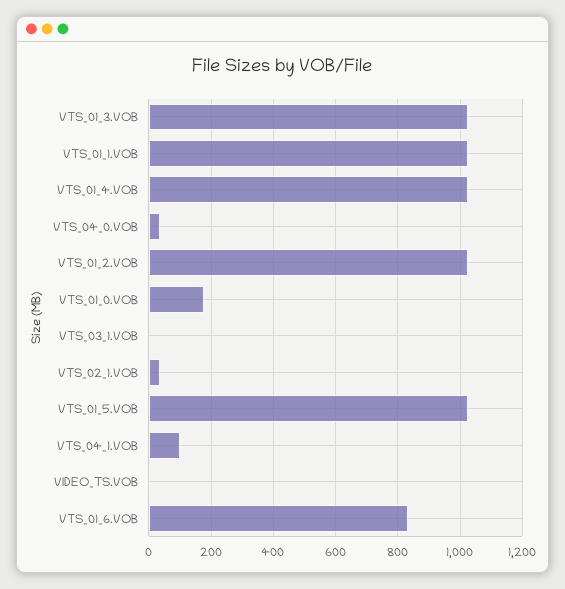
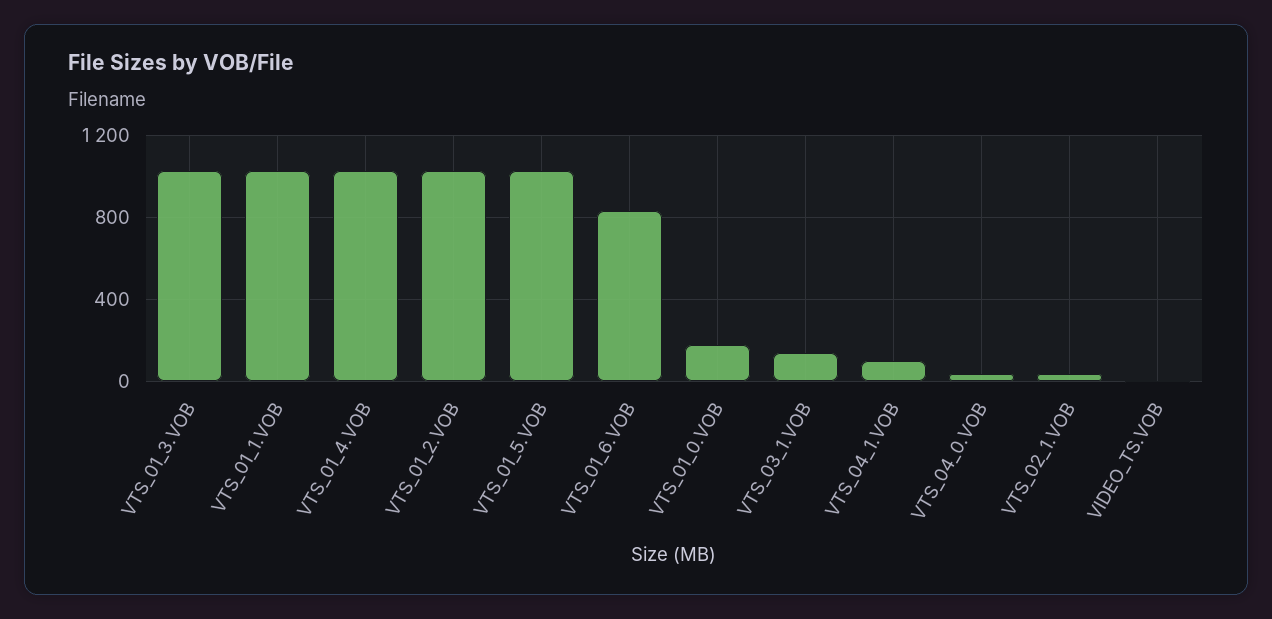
  {
    "VTS_01_3.VOB": 1020,
    "VTS_01_1.VOB": 1020,
    "VTS_01_4.VOB": 1020,
    "VTS_04_0.VOB": 40,
    "VTS_01_2.VOB": 1020,
    "VTS_01_0.VOB": 180,
-   "VTS_03_1.VOB": 0,
+   "VTS_03_1.VOB": 150,
    "VTS_02_1.VOB": 40,
    "VTS_01_5.VOB": 1020,
    "VTS_04_1.VOB": 100,
    "VIDEO_TS.VOB": 0,
    "VTS_01_6.VOB": 840
  }

